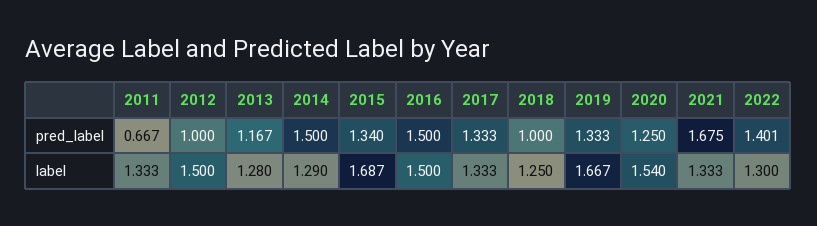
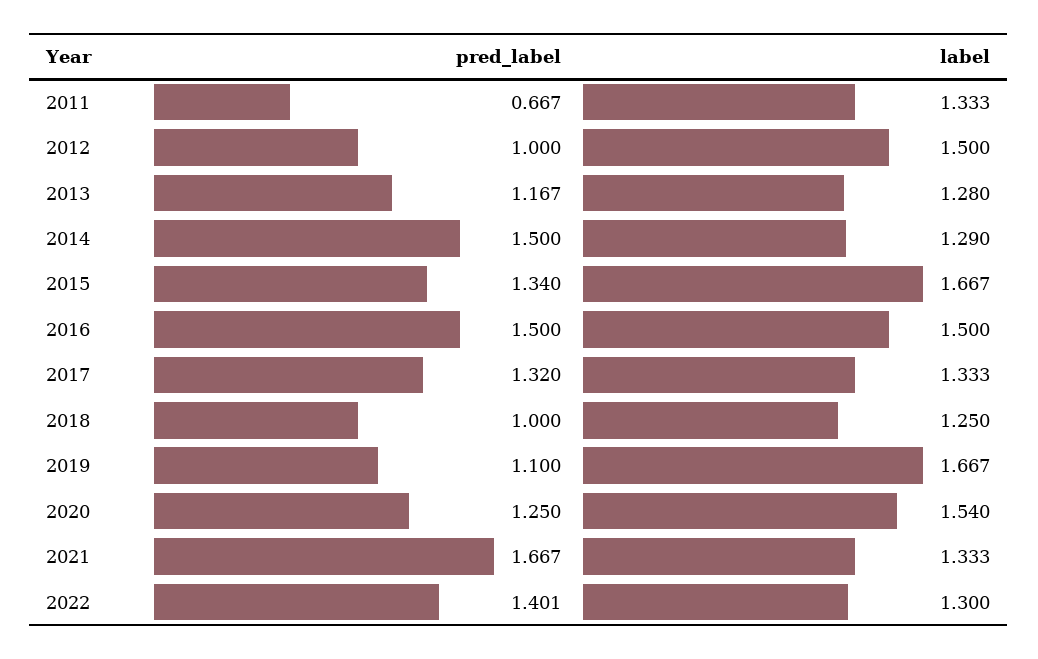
  {
    "2011": {
      "pred_label": 0.667,
      "label": 1.333
    },
    "2012": {
      "pred_label": 1,
      "label": 1.5
    },
    "2013": {
      "pred_label": 1.167,
      "label": 1.28
    },
    "2014": {
      "pred_label": 1.5,
      "label": 1.29
    },
    "2015": {
      "pred_label": 1.34,
-     "label": 1.687
+     "label": 1.667
    },
    "2016": {
      "pred_label": 1.5,
      "label": 1.5
    },
    "2017": {
-     "pred_label": 1.333,
+     "pred_label": 1.32,
      "label": 1.333
    },
    "2018": {
      "pred_label": 1,
      "label": 1.25
    },
    "2019": {
-     "pred_label": 1.333,
+     "pred_label": 1.1,
      "label": 1.667
    },
    "2020": {
      "pred_label": 1.25,
      "label": 1.54
    },
    "2021": {
-     "pred_label": 1.675,
+     "pred_label": 1.667,
      "label": 1.333
    },
    "2022": {
      "pred_label": 1.401,
      "label": 1.3
    }
  }

